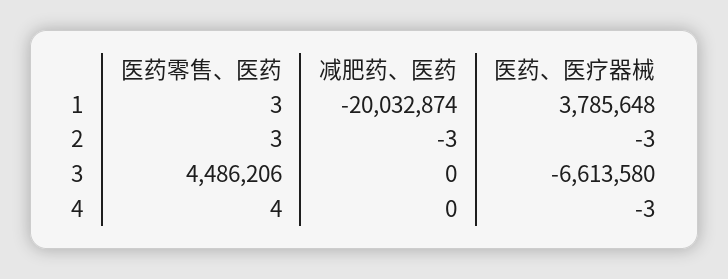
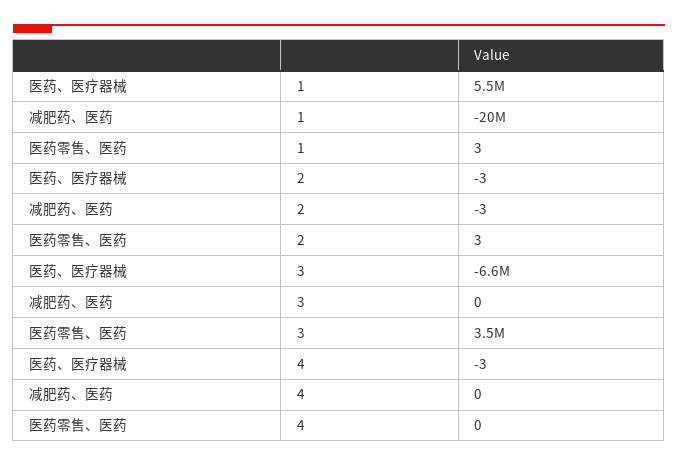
  {
    "医药零售、医药": {
      "1": 3,
      "2": 3,
-     "3": 4486206,
+     "3": 3500000,
-     "4": 4
+     "4": 0
    },
    "减肥药、医药": {
      "1": -20032874,
      "2": -3,
      "3": 0,
      "4": 0
    },
    "医药、医疗器械": {
-     "1": 3785648,
+     "1": 5500000,
      "2": -3,
      "3": -6613580,
      "4": -3
    }
  }

